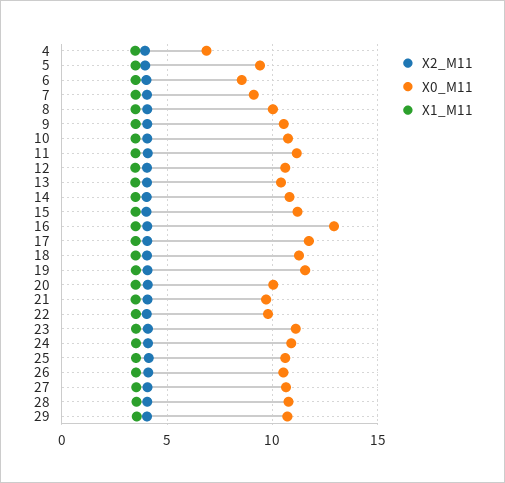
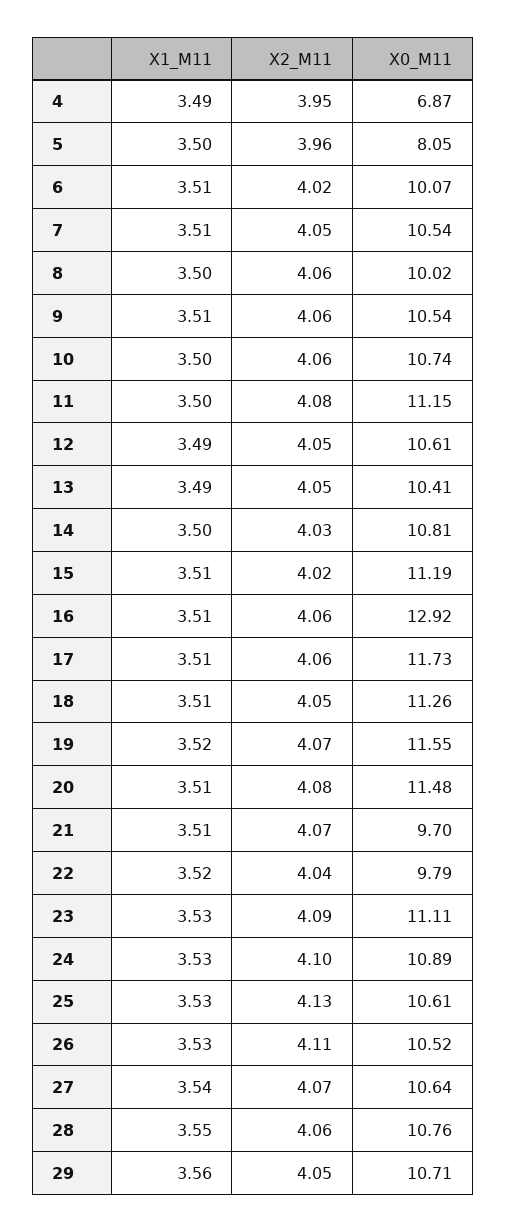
  {
    "X2_M11": {
      "4": 3.95,
      "5": 3.96,
      "6": 4.02,
      "7": 4.05,
      "8": 4.06,
      "9": 4.06,
      "10": 4.06,
      "11": 4.08,
      "12": 4.05,
      "13": 4.05,
      "14": 4.03,
      "15": 4.02,
      "16": 4.06,
      "17": 4.06,
      "18": 4.05,
      "19": 4.07,
      "20": 4.08,
      "21": 4.07,
      "22": 4.04,
      "23": 4.09,
      "24": 4.1,
      "25": 4.13,
      "26": 4.11,
      "27": 4.07,
      "28": 4.06,
      "29": 4.05
    },
    "X0_M11": {
      "4": 6.87,
-     "5": 9.5,
+     "5": 8.05,
-     "6": 8.5,
+     "6": 10.07,
-     "7": 9,
+     "7": 10.54,
      "8": 10.02,
      "9": 10.54,
      "10": 10.74,
      "11": 11.15,
      "12": 10.61,
      "13": 10.41,
      "14": 10.81,
      "15": 11.19,
      "16": 12.92,
      "17": 11.73,
      "18": 11.26,
      "19": 11.55,
-     "20": 10,
+     "20": 11.48,
      "21": 9.7,
      "22": 9.79,
      "23": 11.11,
      "24": 10.89,
      "25": 10.61,
      "26": 10.52,
      "27": 10.64,
      "28": 10.76,
      "29": 10.71
    },
    "X1_M11": {
      "4": 3.49,
      "5": 3.5,
      "6": 3.51,
      "7": 3.51,
      "8": 3.5,
      "9": 3.51,
      "10": 3.5,
      "11": 3.5,
      "12": 3.49,
      "13": 3.49,
      "14": 3.5,
      "15": 3.51,
      "16": 3.51,
      "17": 3.51,
      "18": 3.51,
      "19": 3.52,
      "20": 3.51,
      "21": 3.51,
      "22": 3.52,
      "23": 3.53,
      "24": 3.53,
      "25": 3.53,
      "26": 3.53,
      "27": 3.54,
      "28": 3.55,
      "29": 3.56
    }
  }

